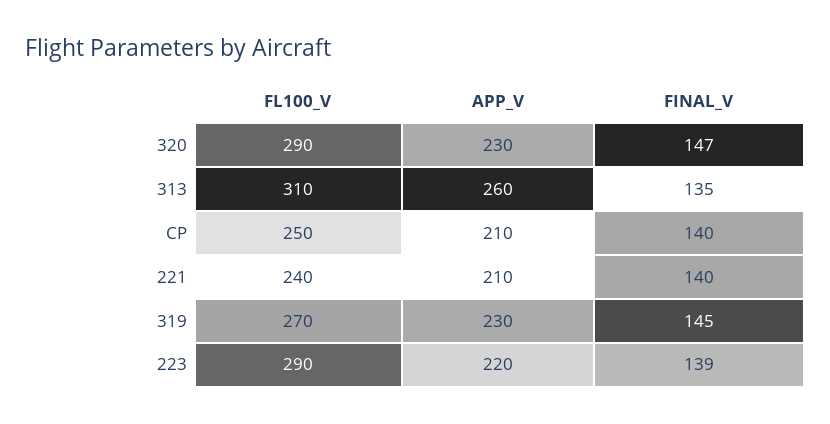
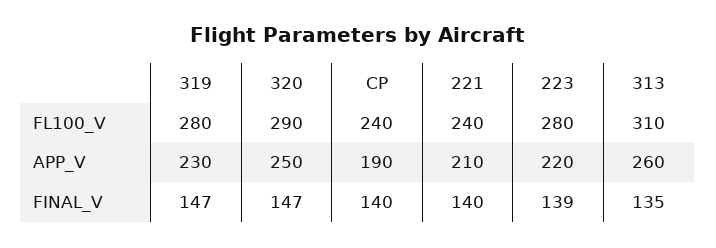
  {
    "FL100_V": {
      "320": 290,
      "313": 310,
-     "CP": 250,
+     "CP": 240,
      "221": 240,
-     "319": 270,
+     "319": 280,
-     "223": 290
+     "223": 280
    },
    "APP_V": {
-     "320": 230,
+     "320": 250,
      "313": 260,
-     "CP": 210,
+     "CP": 190,
      "221": 210,
      "319": 230,
      "223": 220
    },
    "FINAL_V": {
      "320": 147,
      "313": 135,
      "CP": 140,
      "221": 140,
-     "319": 145,
+     "319": 147,
      "223": 139
    }
  }

